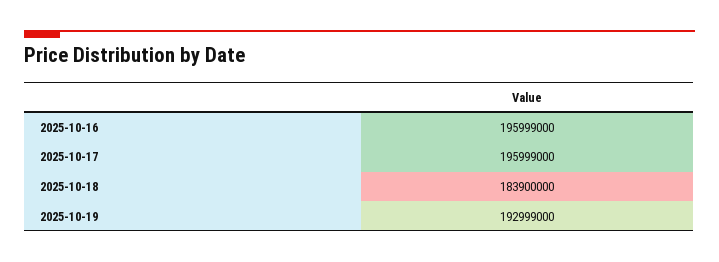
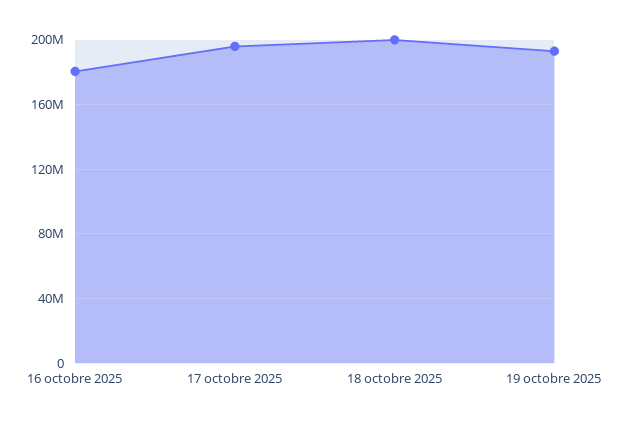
  {
-   "2025-10-16": 195999000,
+   "2025-10-16": 180000000,
    "2025-10-17": 195999000,
-   "2025-10-18": 183900000,
+   "2025-10-18": 200000000,
    "2025-10-19": 192999000
  }

